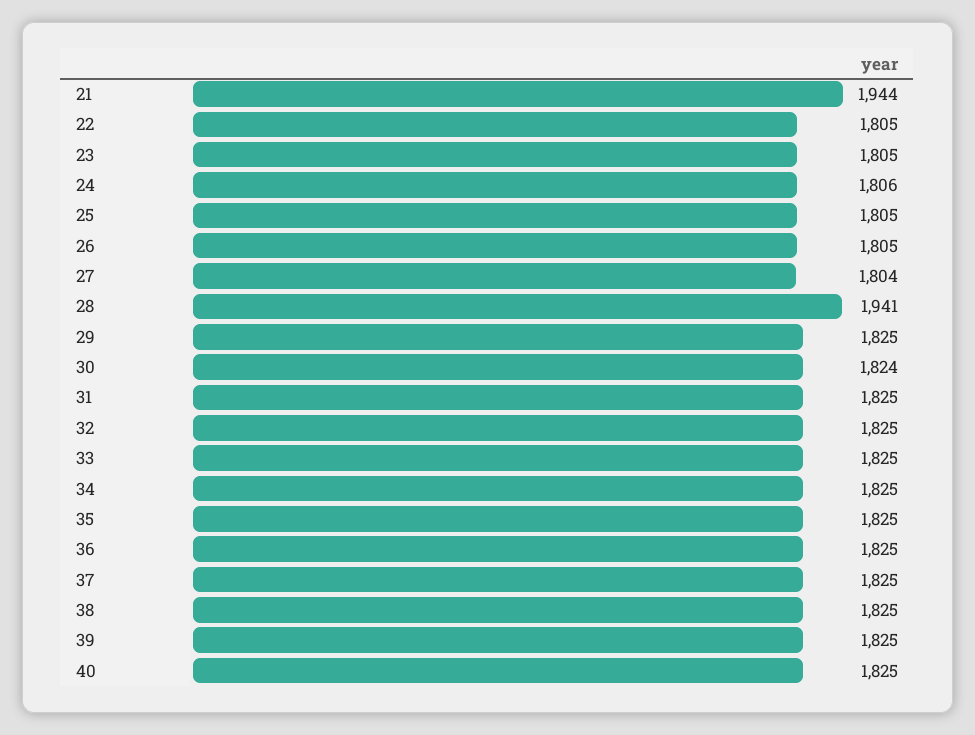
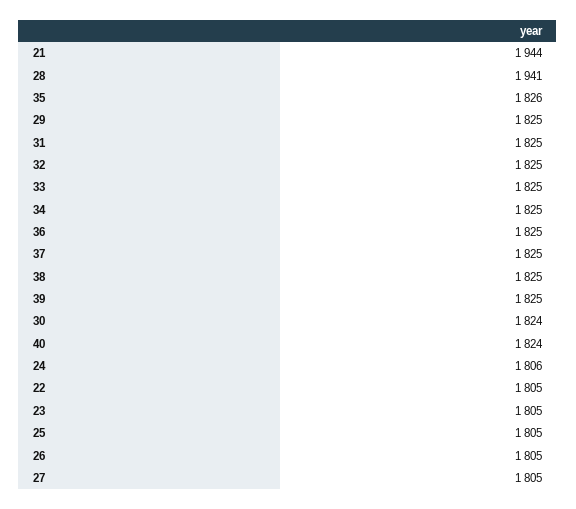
  {
    "21": 1944,
    "22": 1805,
    "23": 1805,
    "24": 1806,
    "25": 1805,
    "26": 1805,
-   "27": 1804,
+   "27": 1805,
    "28": 1941,
    "29": 1825,
    "30": 1824,
    "31": 1825,
    "32": 1825,
    "33": 1825,
    "34": 1825,
-   "35": 1825,
+   "35": 1826,
    "36": 1825,
    "37": 1825,
    "38": 1825,
    "39": 1825,
-   "40": 1825
+   "40": 1824
  }

